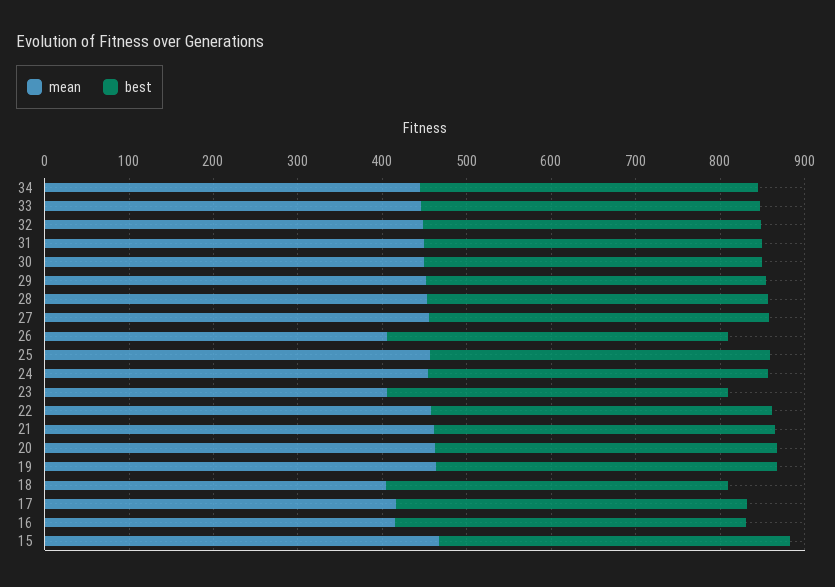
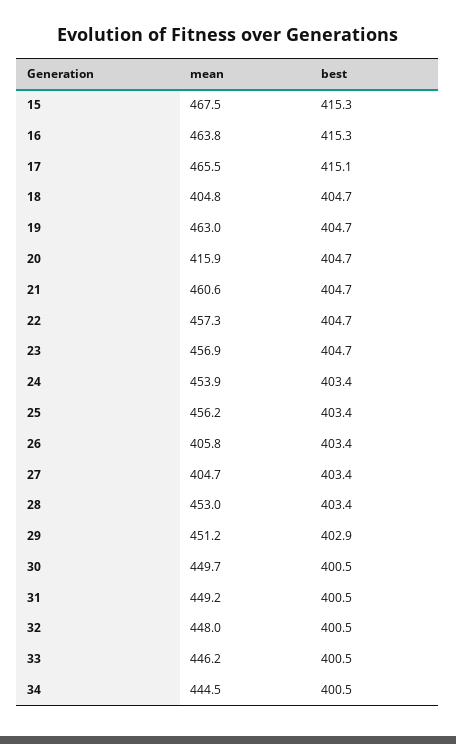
  {
    "mean": {
      "34": 444.5,
      "33": 446.2,
      "32": 448,
      "31": 449.2,
      "30": 449.7,
      "29": 451.2,
      "28": 453,
-     "27": 460,
+     "27": 404.7,
      "26": 405.8,
      "25": 456.2,
      "24": 453.9,
-     "23": 400,
+     "23": 456.9,
      "22": 457.3,
      "21": 460.6,
-     "20": 460,
+     "20": 415.9,
      "19": 463,
      "18": 404.8,
-     "17": 420,
+     "17": 465.5,
-     "16": 420,
+     "16": 463.8,
      "15": 467.5
    },
    "best": {
      "34": 400.5,
      "33": 400.5,
      "32": 400.5,
      "31": 400.5,
      "30": 400.5,
      "29": 402.9,
      "28": 403.4,
      "27": 403.4,
      "26": 403.4,
      "25": 403.4,
      "24": 403.4,
      "23": 404.7,
      "22": 404.7,
      "21": 404.7,
      "20": 404.7,
      "19": 404.7,
      "18": 404.7,
      "17": 415.1,
      "16": 415.3,
      "15": 415.3
    }
  }

